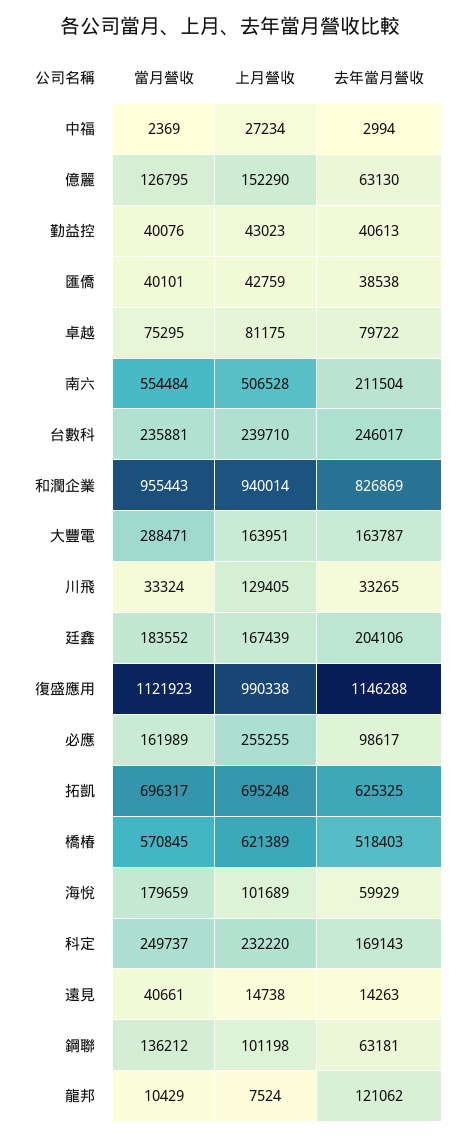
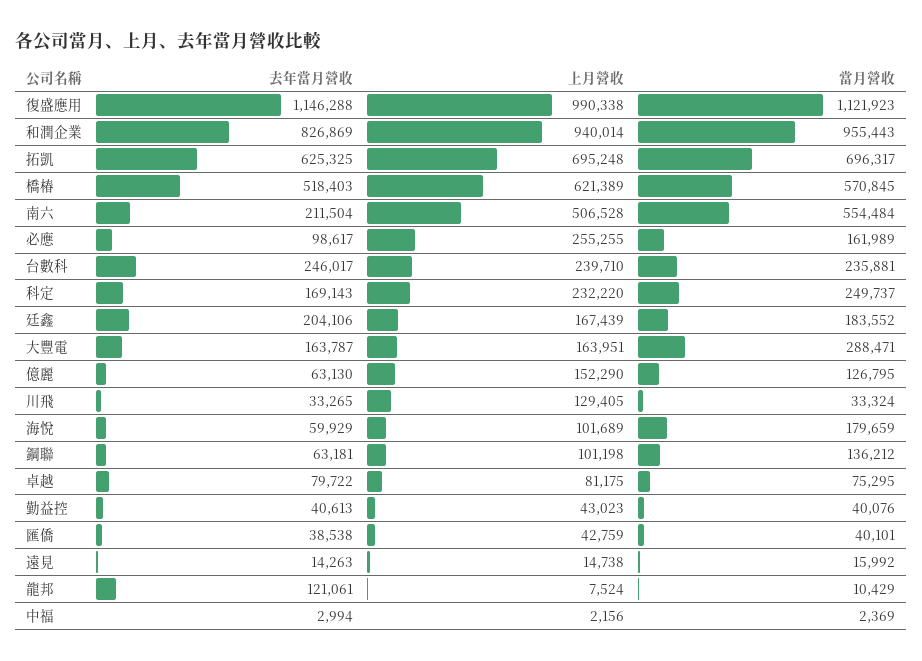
  {
    "當月營收": {
      "中福": 2369,
      "億麗": 126795,
      "勤益控": 40076,
      "匯僑": 40101,
      "卓越": 75295,
      "南六": 554484,
      "台數科": 235881,
      "和潤企業": 955443,
      "大豐電": 288471,
      "川飛": 33324,
      "廷鑫": 183552,
      "復盛應用": 1121923,
      "必應": 161989,
      "拓凱": 696317,
      "橋椿": 570845,
      "海悅": 179659,
      "科定": 249737,
-     "遠見": 40661,
+     "遠見": 15992,
      "鋼聯": 136212,
      "龍邦": 10429
    },
    "上月營收": {
-     "中福": 27234,
+     "中福": 2156,
      "億麗": 152290,
      "勤益控": 43023,
      "匯僑": 42759,
      "卓越": 81175,
      "南六": 506528,
      "台數科": 239710,
      "和潤企業": 940014,
      "大豐電": 163951,
      "川飛": 129405,
      "廷鑫": 167439,
      "復盛應用": 990338,
      "必應": 255255,
      "拓凱": 695248,
      "橋椿": 621389,
      "海悅": 101689,
      "科定": 232220,
      "遠見": 14738,
      "鋼聯": 101198,
      "龍邦": 7524
    },
    "去年當月營收": {
      "中福": 2994,
      "億麗": 63130,
      "勤益控": 40613,
      "匯僑": 38538,
      "卓越": 79722,
      "南六": 211504,
      "台數科": 246017,
      "和潤企業": 826869,
      "大豐電": 163787,
      "川飛": 33265,
      "廷鑫": 204106,
      "復盛應用": 1146288,
      "必應": 98617,
      "拓凱": 625325,
      "橋椿": 518403,
      "海悅": 59929,
      "科定": 169143,
      "遠見": 14263,
      "鋼聯": 63181,
-     "龍邦": 121062
+     "龍邦": 121061
    }
  }

